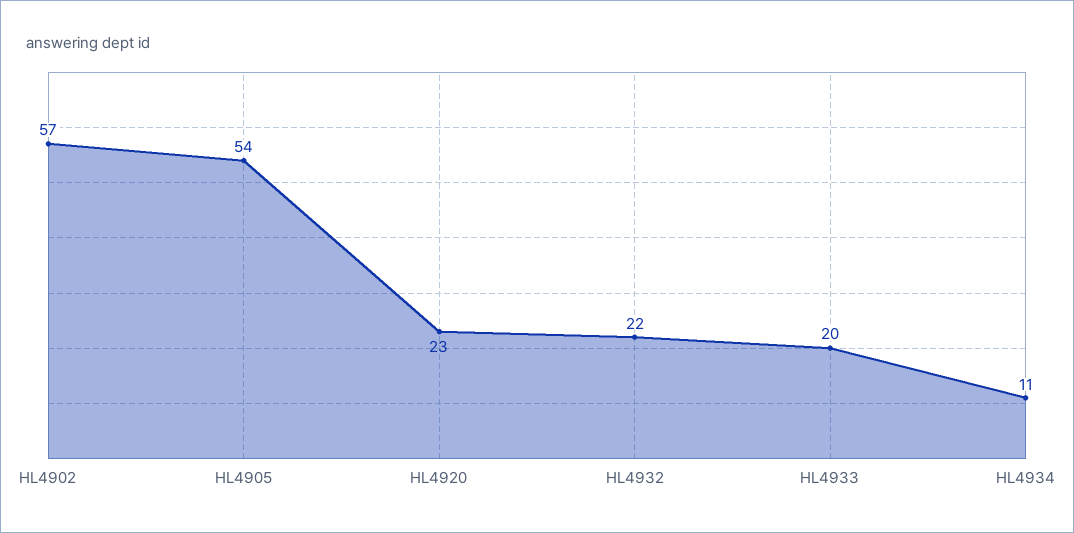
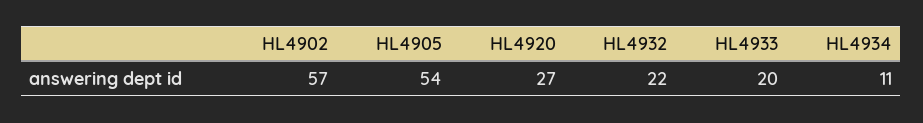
  {
    "HL4902": 57,
    "HL4905": 54,
-   "HL4920": 23,
+   "HL4920": 27,
    "HL4932": 22,
    "HL4933": 20,
    "HL4934": 11
  }

